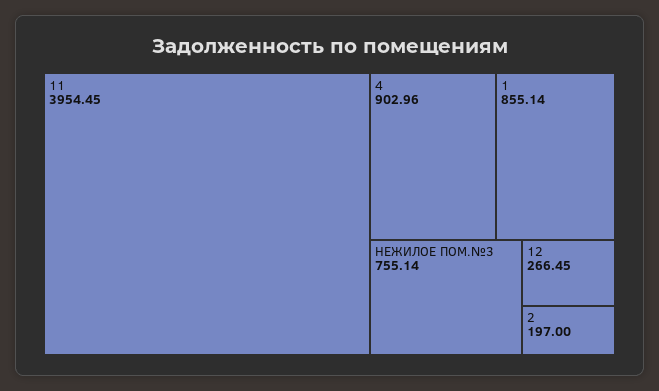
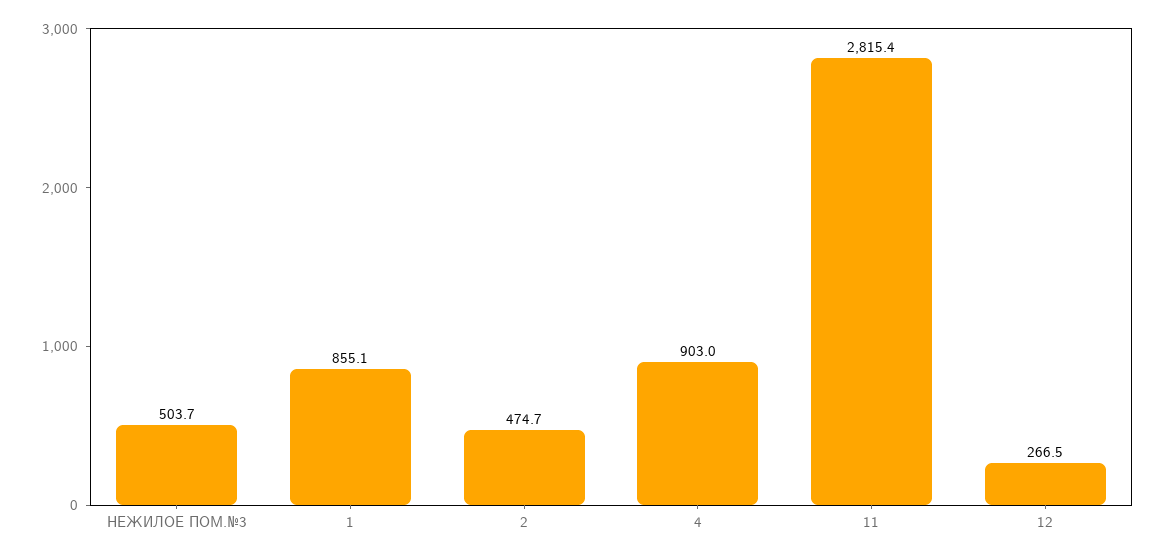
  {
-   "11": 3954.45,
+   "11": 2815.4,
    "4": 902.96,
    "1": 855.14,
-   "НЕЖИЛОЕ ПОМ.№3": 755.14,
+   "НЕЖИЛОЕ ПОМ.№3": 503.7,
    "12": 266.45,
-   "2": 197
+   "2": 474.7
  }

